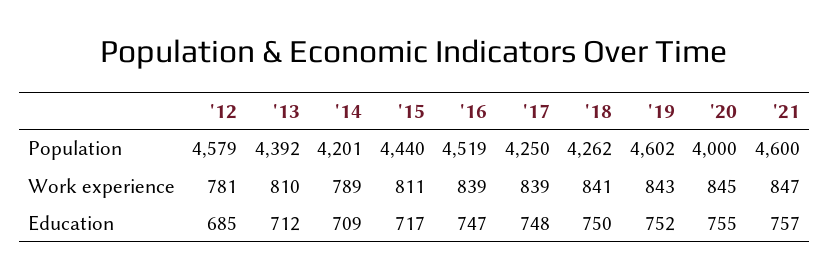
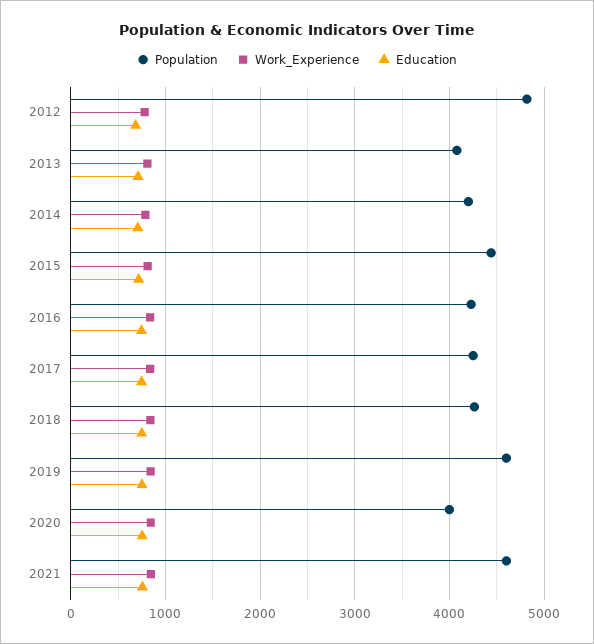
  {
    "Population": {
-     "'12": 4579,
+     "'12": 4800,
-     "'13": 4392,
+     "'13": 4100,
      "'14": 4201,
      "'15": 4440,
-     "'16": 4519,
+     "'16": 4200,
      "'17": 4250,
      "'18": 4262,
      "'19": 4602,
      "'20": 4000,
      "'21": 4600
    },
    "Work experience": {
      "'12": 781,
      "'13": 810,
      "'14": 789,
      "'15": 811,
      "'16": 839,
      "'17": 839,
      "'18": 841,
      "'19": 843,
      "'20": 845,
      "'21": 847
    },
    "Education": {
      "'12": 685,
      "'13": 712,
      "'14": 709,
      "'15": 717,
      "'16": 747,
      "'17": 748,
      "'18": 750,
      "'19": 752,
      "'20": 755,
      "'21": 757
    }
  }

